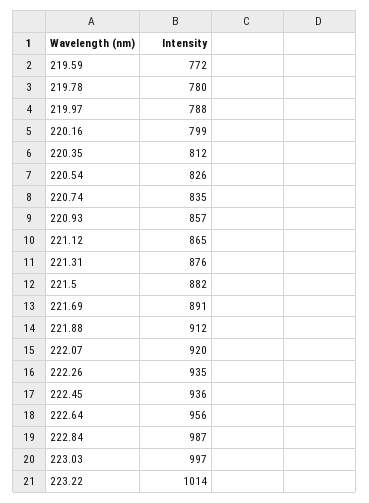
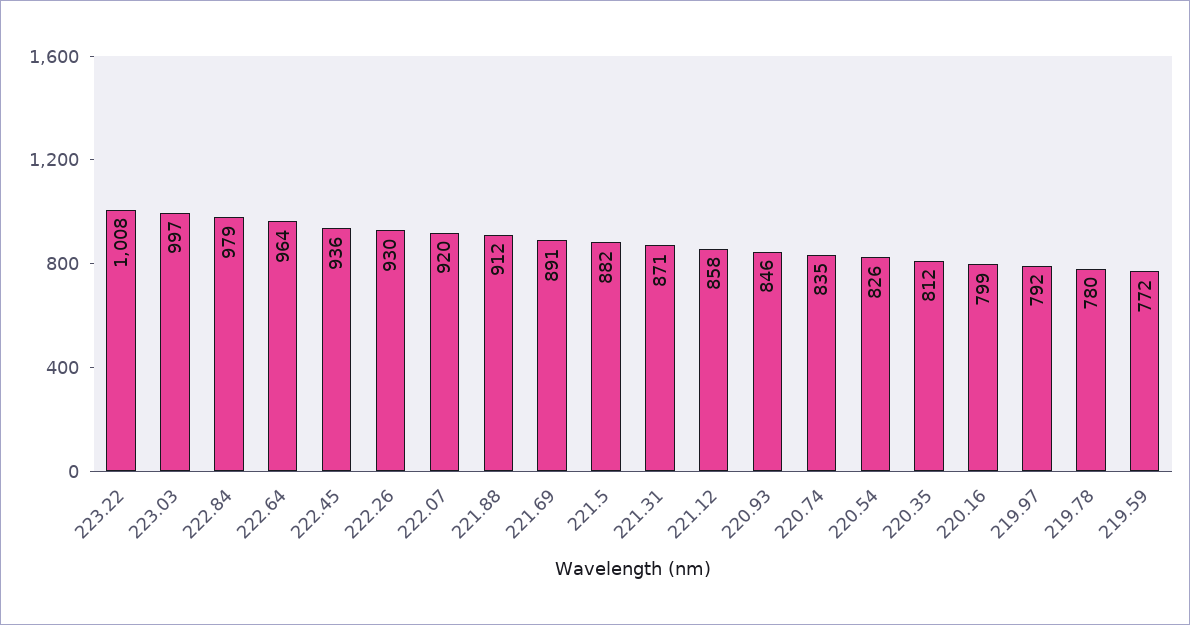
  {
    "219.59": 772,
    "219.78": 780,
-   "219.97": 788,
+   "219.97": 792,
    "220.16": 799,
    "220.35": 812,
    "220.54": 826,
    "220.74": 835,
-   "220.93": 857,
+   "220.93": 846,
-   "221.12": 865,
+   "221.12": 858,
-   "221.31": 876,
+   "221.31": 871,
    "221.5": 882,
    "221.69": 891,
    "221.88": 912,
    "222.07": 920,
-   "222.26": 935,
+   "222.26": 930,
    "222.45": 936,
-   "222.64": 956,
+   "222.64": 964,
-   "222.84": 987,
+   "222.84": 979,
    "223.03": 997,
-   "223.22": 1014
+   "223.22": 1008
  }

